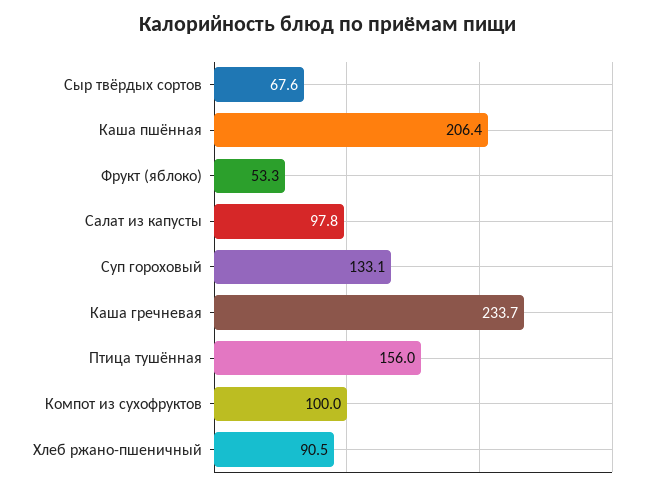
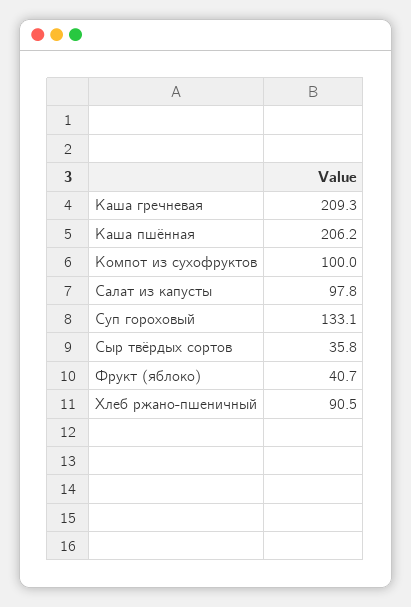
  {
-   "Сыр твёрдых сортов": 67.6,
+   "Сыр твёрдых сортов": 35.8,
-   "Каша пшённая": 206.4,
+   "Каша пшённая": 206.2,
-   "Фрукт (яблоко)": 53.3,
+   "Фрукт (яблоко)": 40.7,
    "Салат из капусты": 97.8,
    "Суп гороховый": 133.1,
-   "Каша гречневая": 233.7,
+   "Каша гречневая": 209.3,
-   "Птица тушённая": 156,
    "Компот из сухофруктов": 100,
    "Хлеб ржано-пшеничный": 90.5
  }

